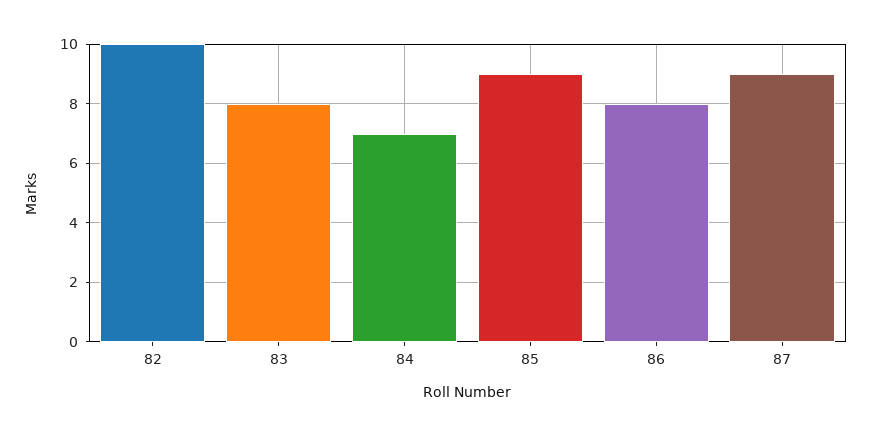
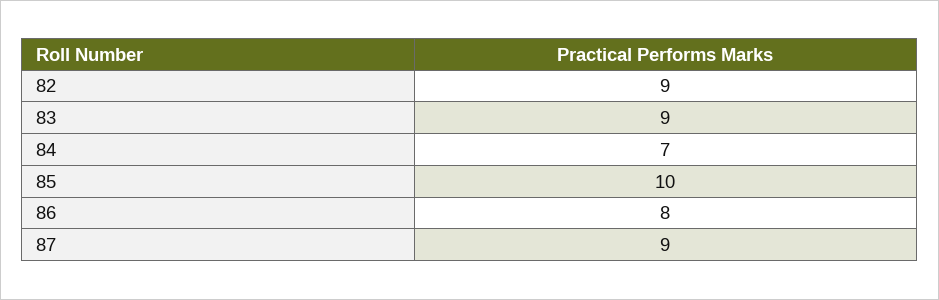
  {
-   "82": 10,
+   "82": 9,
-   "83": 8,
+   "83": 9,
    "84": 7,
-   "85": 9,
+   "85": 10,
    "86": 8,
    "87": 9
  }

